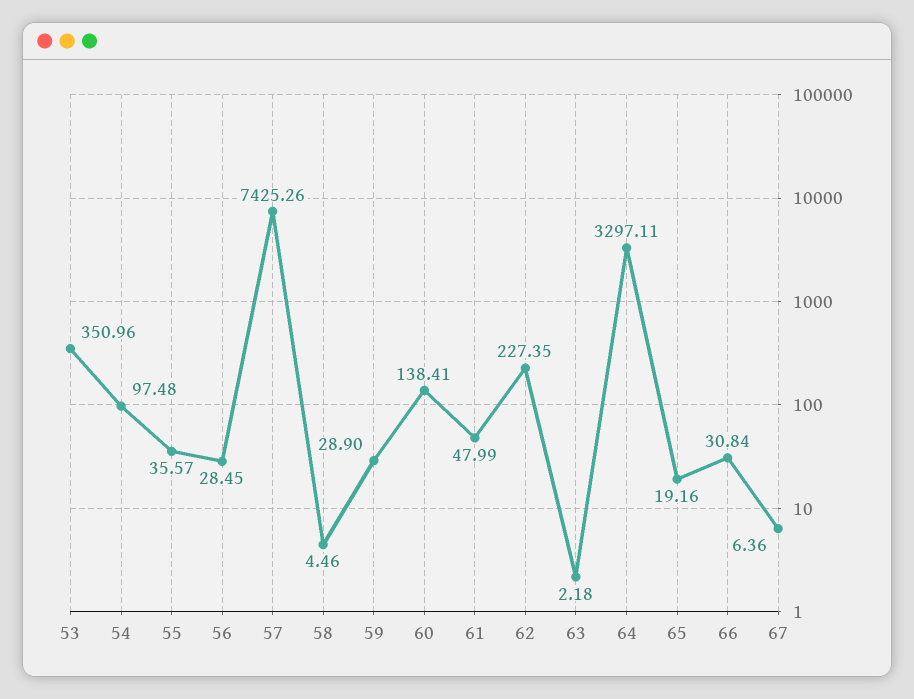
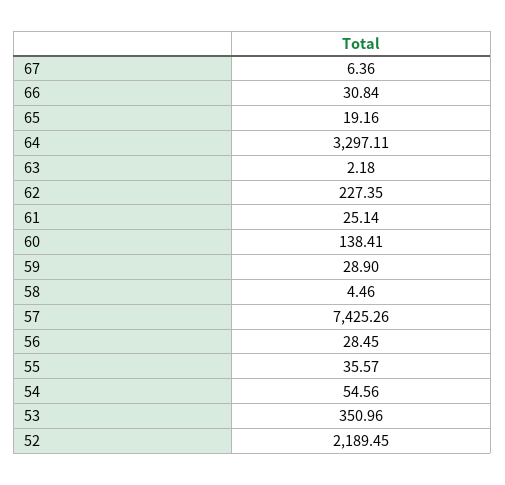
  {
    "53": 350.96,
-   "54": 97.48,
+   "54": 54.56,
    "55": 35.57,
    "56": 28.45,
    "57": 7425.26,
    "58": 4.46,
    "59": 28.9,
    "60": 138.41,
-   "61": 47.99,
+   "61": 25.14,
    "62": 227.35,
    "63": 2.18,
    "64": 3297.11,
    "65": 19.16,
    "66": 30.84,
-   "67": 6.36
+   "67": 6.36,
+   "52": 2189.45
  }

